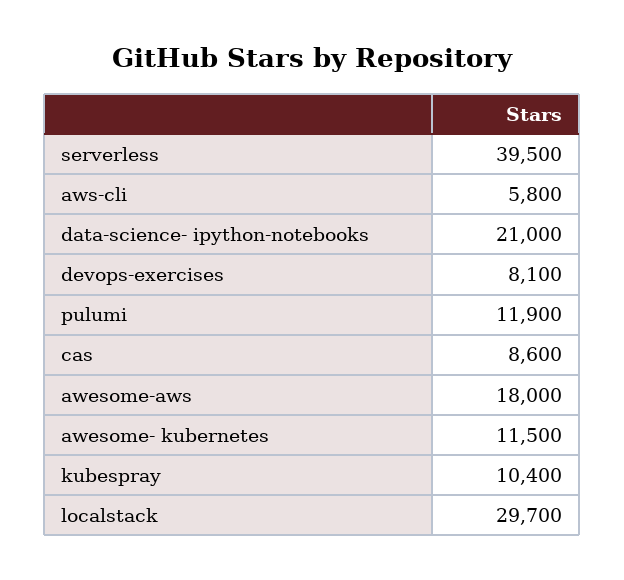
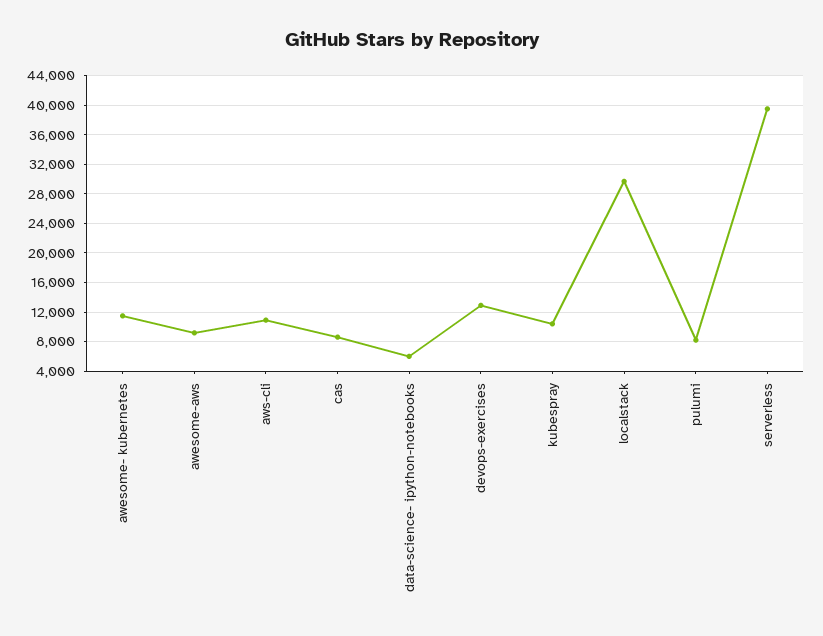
  {
    "serverless": 39500,
-   "aws-cli": 5800,
+   "aws-cli": 11000,
-   "data-science- ipython-notebooks": 21000,
+   "data-science- ipython-notebooks": 6000,
-   "devops-exercises": 8100,
+   "devops-exercises": 13000,
-   "pulumi": 11900,
+   "pulumi": 8000,
    "cas": 8600,
-   "awesome-aws": 18000,
+   "awesome-aws": 9000,
    "awesome- kubernetes": 11500,
    "kubespray": 10400,
    "localstack": 29700
  }

